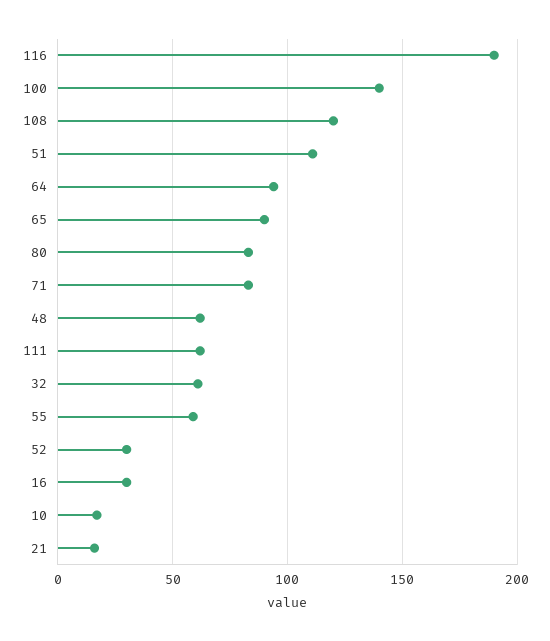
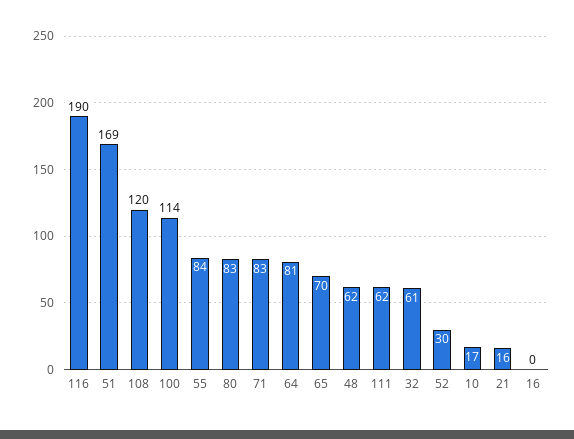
  {
    "116": 190,
-   "100": 140,
+   "100": 114,
    "108": 120,
-   "51": 110,
+   "51": 169,
-   "64": 95,
+   "64": 81,
-   "65": 90,
+   "65": 70,
    "80": 83,
    "71": 83,
    "48": 62,
    "111": 62,
    "32": 61,
-   "55": 60,
+   "55": 84,
    "52": 30,
-   "16": 30,
+   "16": 0,
    "10": 17,
    "21": 16
  }

